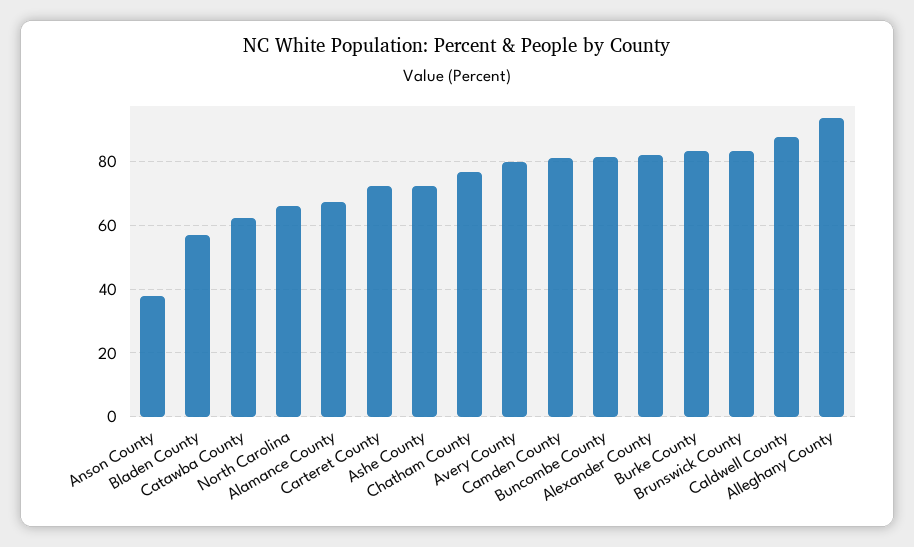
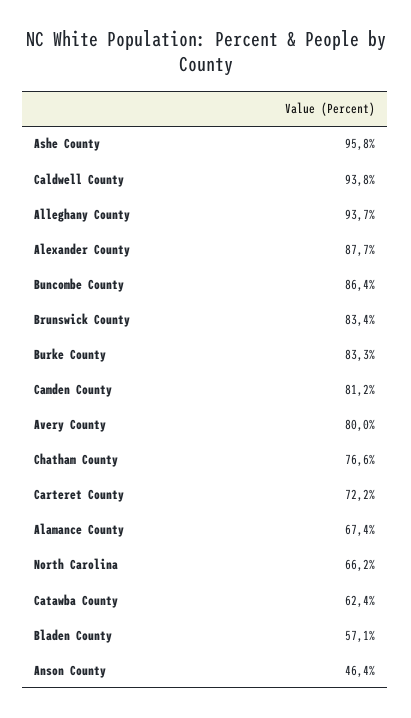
  {
-   "Anson County": 38,
+   "Anson County": 46.4,
    "Bladen County": 57.1,
    "Catawba County": 62.4,
    "North Carolina": 66.2,
    "Alamance County": 67.4,
    "Carteret County": 72.2,
-   "Ashe County": 72,
+   "Ashe County": 95.8,
    "Chatham County": 76.6,
    "Avery County": 80,
    "Camden County": 81.2,
-   "Buncombe County": 82,
+   "Buncombe County": 86.4,
-   "Alexander County": 82,
+   "Alexander County": 87.7,
    "Burke County": 83.3,
    "Brunswick County": 83.4,
-   "Caldwell County": 88,
+   "Caldwell County": 93.8,
    "Alleghany County": 93.7
  }

